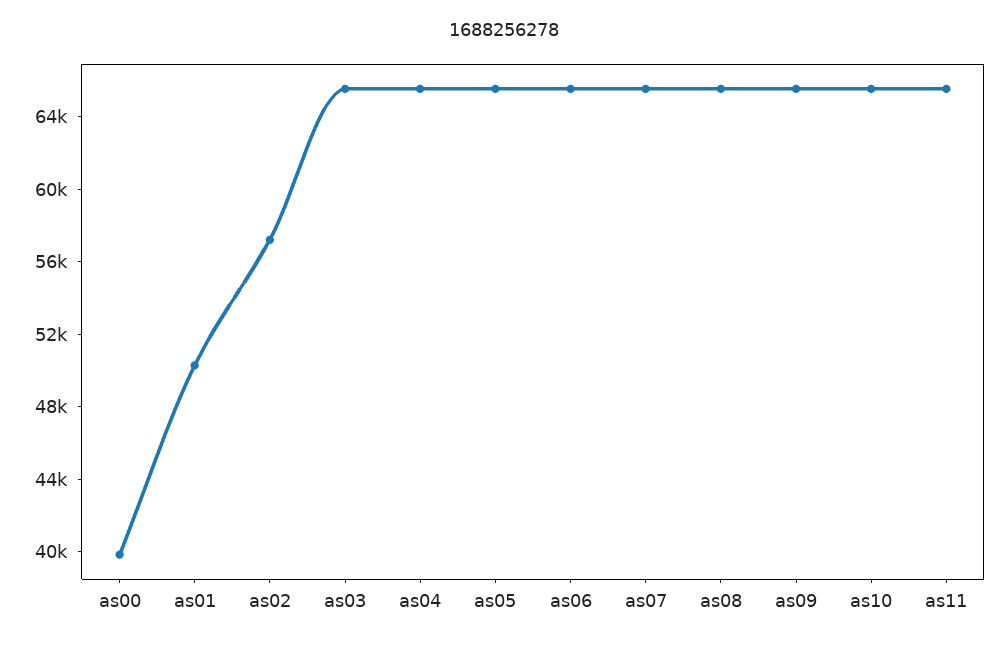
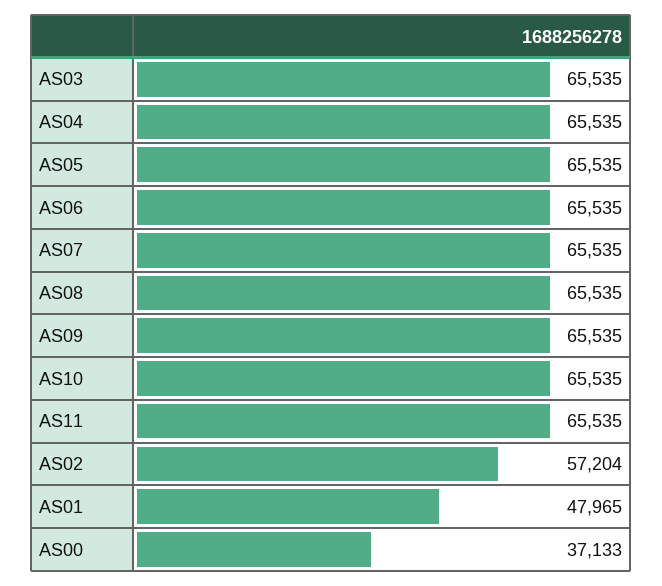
  {
-   "as00": 40000,
+   "as00": 37133,
-   "as01": 50000,
+   "as01": 47965,
    "as02": 57204,
    "as03": 65535,
    "as04": 65535,
    "as05": 65535,
    "as06": 65535,
    "as07": 65535,
    "as08": 65535,
    "as09": 65535,
    "as10": 65535,
    "as11": 65535
  }

